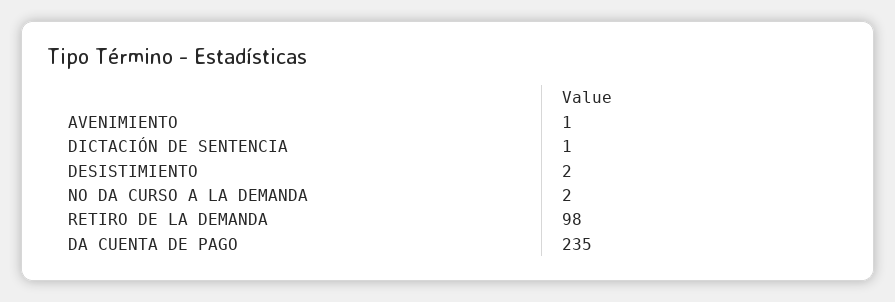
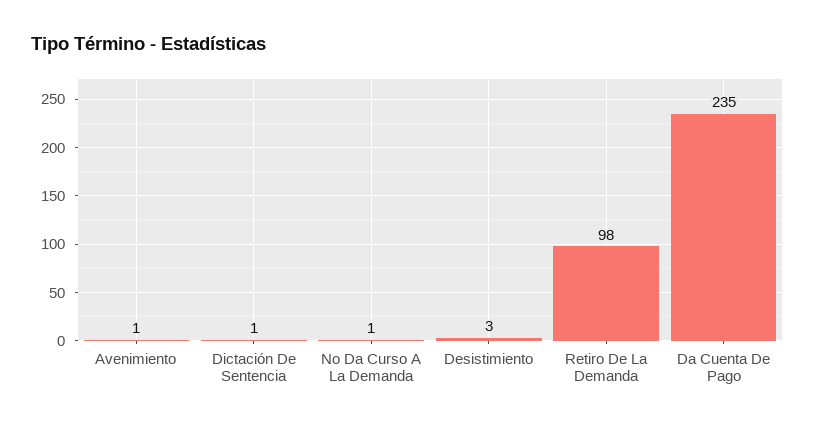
  {
    "AVENIMIENTO": 1,
    "DICTACIÓN DE SENTENCIA": 1,
-   "DESISTIMIENTO": 2,
+   "DESISTIMIENTO": 3,
-   "NO DA CURSO A LA DEMANDA": 2,
+   "NO DA CURSO A LA DEMANDA": 1,
    "RETIRO DE LA DEMANDA": 98,
    "DA CUENTA DE PAGO": 235
  }

